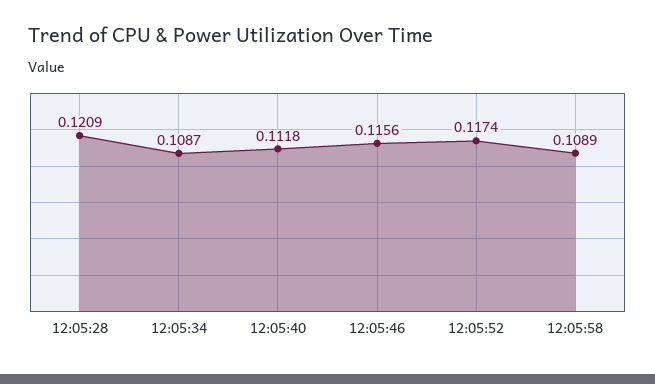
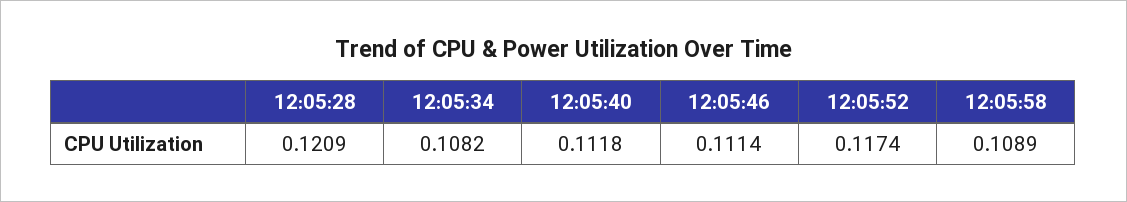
  {
    "12:05:28": 0.1209,
-   "12:05:34": 0.1087,
+   "12:05:34": 0.1082,
    "12:05:40": 0.1118,
-   "12:05:46": 0.1156,
+   "12:05:46": 0.1114,
    "12:05:52": 0.1174,
    "12:05:58": 0.1089
  }

